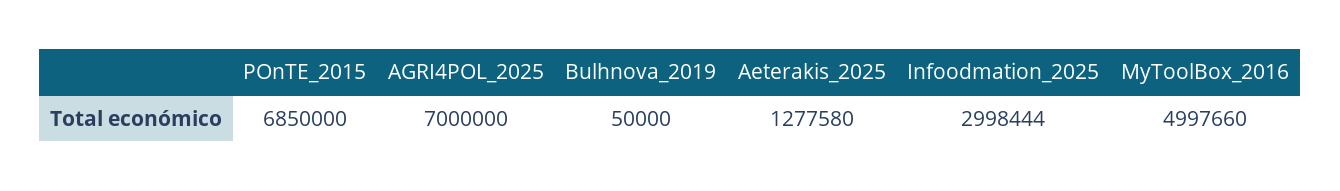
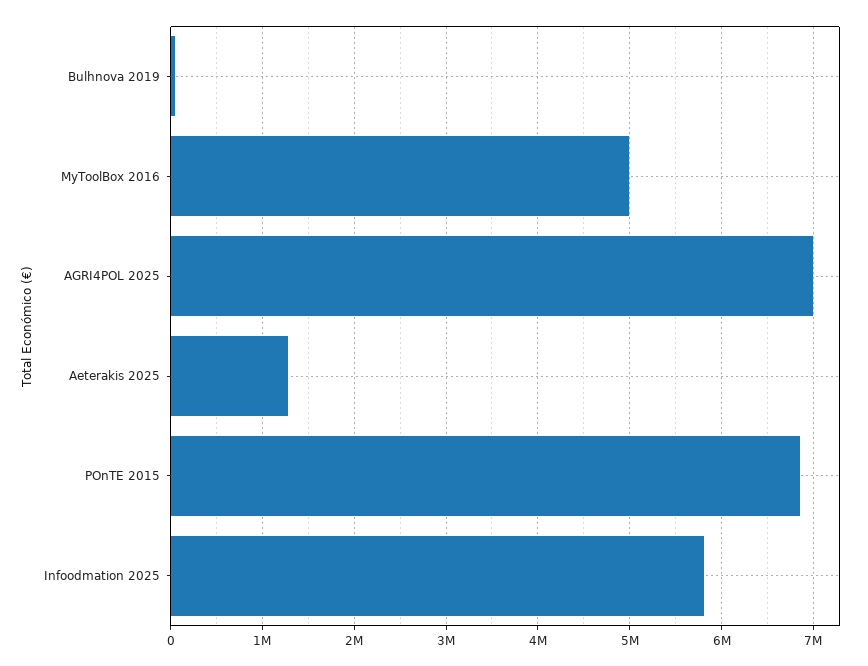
  {
    "POnTE_2015": 6850000,
    "AGRI4POL_2025": 7000000,
    "Bulhnova_2019": 50000,
    "Aeterakis_2025": 1277580,
-   "Infoodmation_2025": 2998444,
+   "Infoodmation_2025": 5800000,
    "MyToolBox_2016": 4997660
  }

